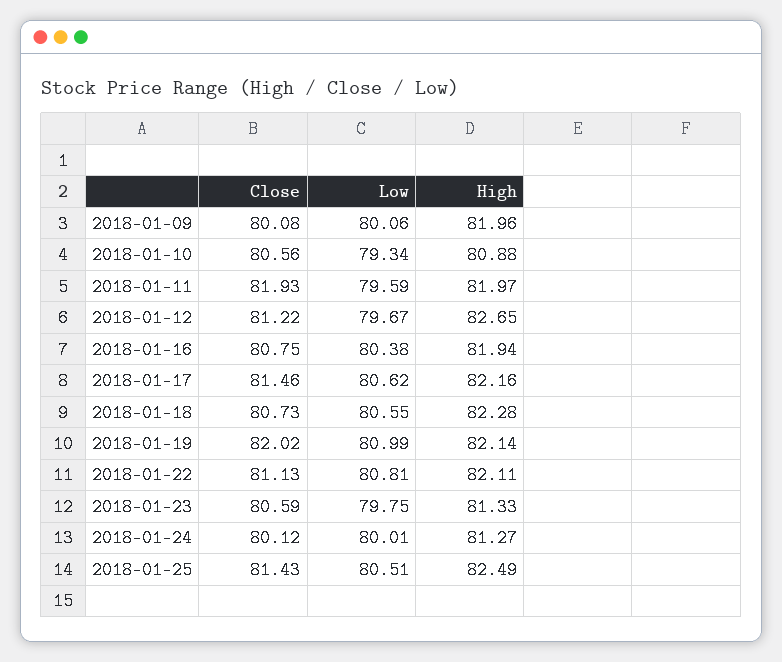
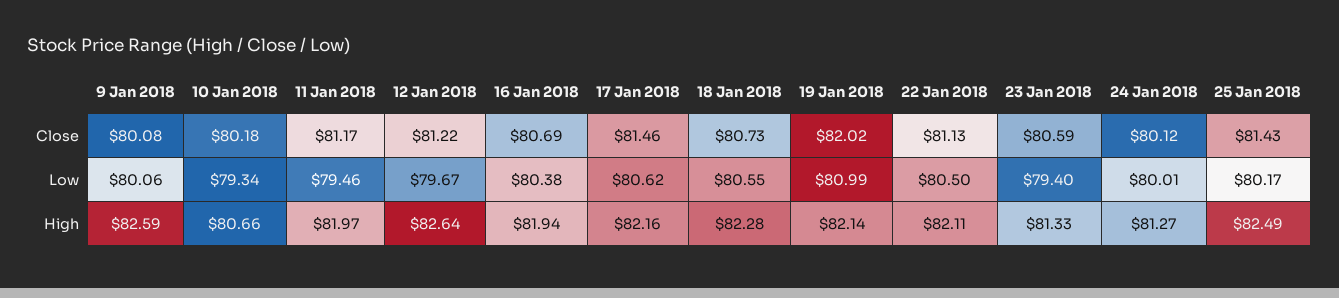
  {
    "Close": {
      "2018-01-09": 80.08,
-     "2018-01-10": 80.56,
+     "2018-01-10": 80.18,
-     "2018-01-11": 81.93,
+     "2018-01-11": 81.17,
      "2018-01-12": 81.22,
-     "2018-01-16": 80.75,
+     "2018-01-16": 80.69,
      "2018-01-17": 81.46,
      "2018-01-18": 80.73,
      "2018-01-19": 82.02,
      "2018-01-22": 81.13,
      "2018-01-23": 80.59,
      "2018-01-24": 80.12,
      "2018-01-25": 81.43
    },
    "Low": {
      "2018-01-09": 80.06,
      "2018-01-10": 79.34,
-     "2018-01-11": 79.59,
+     "2018-01-11": 79.46,
      "2018-01-12": 79.67,
      "2018-01-16": 80.38,
      "2018-01-17": 80.62,
      "2018-01-18": 80.55,
      "2018-01-19": 80.99,
-     "2018-01-22": 80.81,
+     "2018-01-22": 80.5,
-     "2018-01-23": 79.75,
+     "2018-01-23": 79.4,
      "2018-01-24": 80.01,
-     "2018-01-25": 80.51
+     "2018-01-25": 80.17
    },
    "High": {
-     "2018-01-09": 81.96,
+     "2018-01-09": 82.59,
-     "2018-01-10": 80.88,
+     "2018-01-10": 80.66,
      "2018-01-11": 81.97,
-     "2018-01-12": 82.65,
+     "2018-01-12": 82.64,
      "2018-01-16": 81.94,
      "2018-01-17": 82.16,
      "2018-01-18": 82.28,
      "2018-01-19": 82.14,
      "2018-01-22": 82.11,
      "2018-01-23": 81.33,
      "2018-01-24": 81.27,
      "2018-01-25": 82.49
    }
  }

